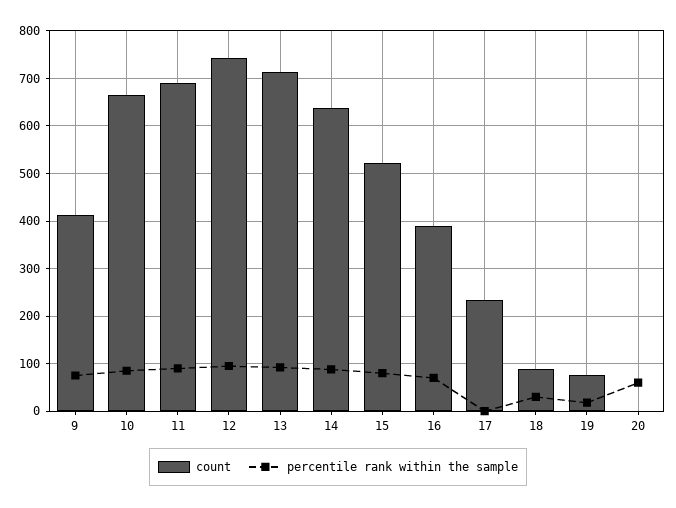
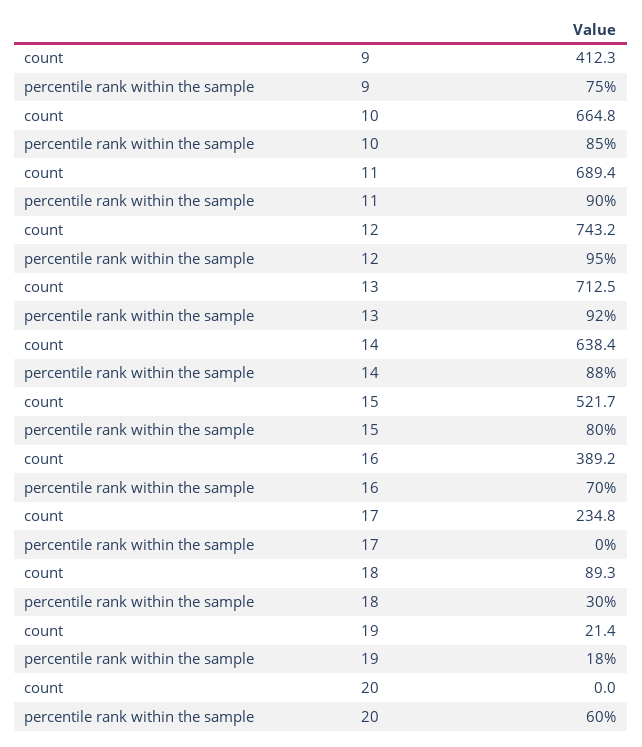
  {
    "count": {
      "9": 412.3,
      "10": 664.8,
      "11": 689.4,
      "12": 743.2,
      "13": 712.5,
      "14": 638.4,
      "15": 521.7,
      "16": 389.2,
      "17": 234.8,
      "18": 89.3,
-     "19": 80,
+     "19": 21.4,
      "20": 0
    },
    "percentile rank within the sample": {
      "9": 75,
      "10": 85,
      "11": 90,
      "12": 95,
      "13": 92,
      "14": 88,
      "15": 80,
      "16": 70,
      "17": 0,
      "18": 30,
      "19": 18,
      "20": 60
    }
  }

